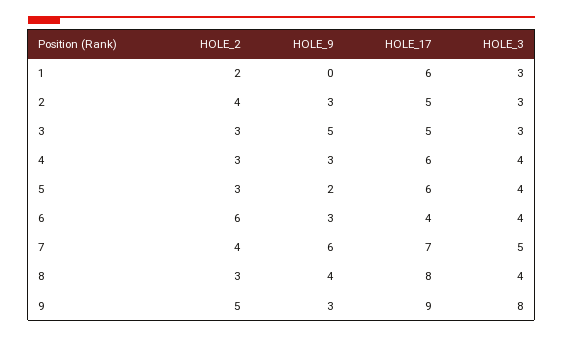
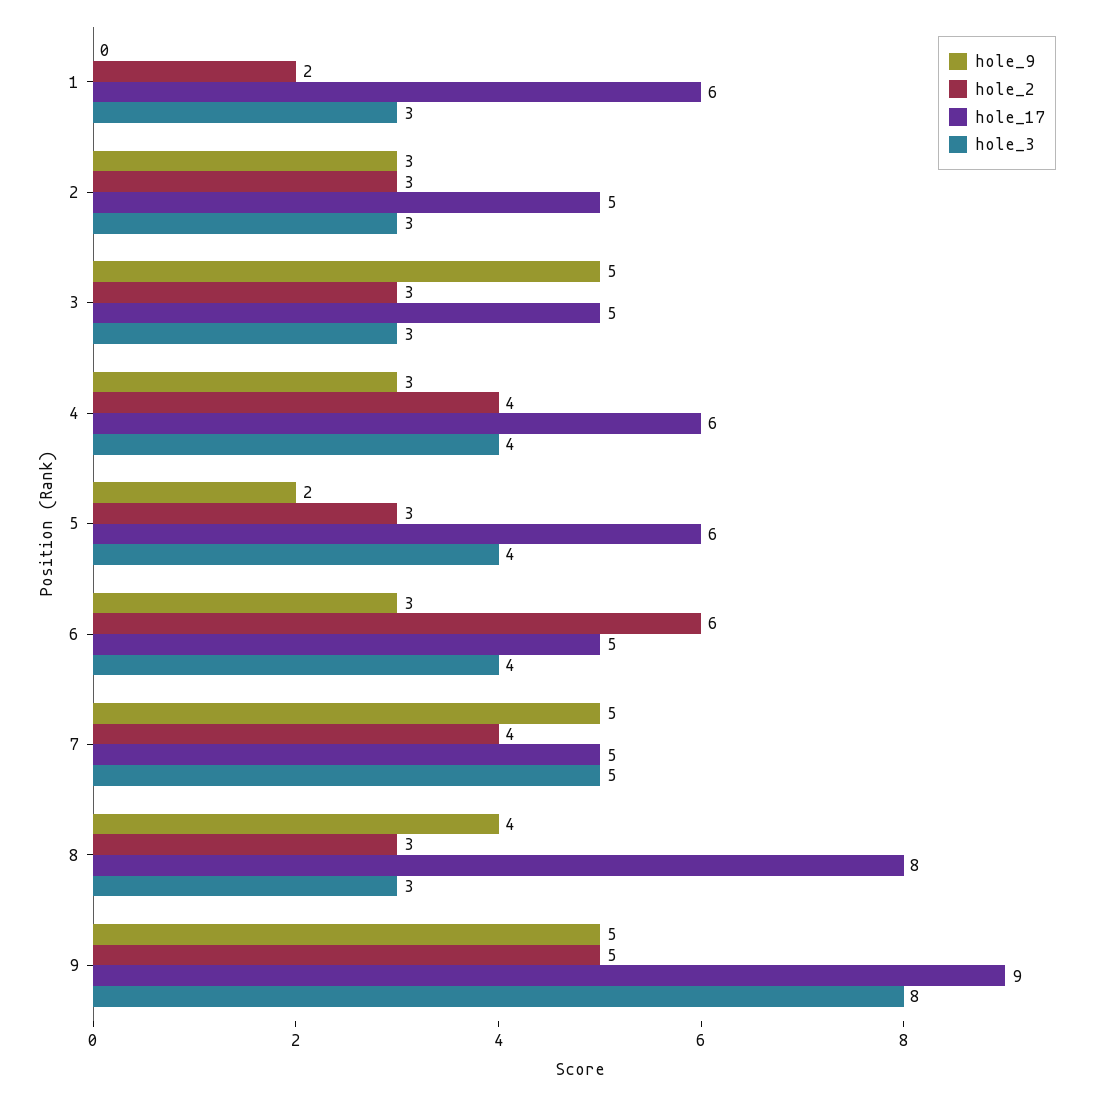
  {
    "HOLE_2": {
      "1": 2,
-     "2": 4,
+     "2": 3,
      "3": 3,
-     "4": 3,
+     "4": 4,
      "5": 3,
      "6": 6,
      "7": 4,
      "8": 3,
      "9": 5
    },
    "HOLE_9": {
      "1": 0,
      "2": 3,
      "3": 5,
      "4": 3,
      "5": 2,
      "6": 3,
-     "7": 6,
+     "7": 5,
      "8": 4,
-     "9": 3
+     "9": 5
    },
    "HOLE_17": {
      "1": 6,
      "2": 5,
      "3": 5,
      "4": 6,
      "5": 6,
-     "6": 4,
+     "6": 5,
-     "7": 7,
+     "7": 5,
      "8": 8,
      "9": 9
    },
    "HOLE_3": {
      "1": 3,
      "2": 3,
      "3": 3,
      "4": 4,
      "5": 4,
      "6": 4,
      "7": 5,
-     "8": 4,
+     "8": 3,
      "9": 8
    }
  }

